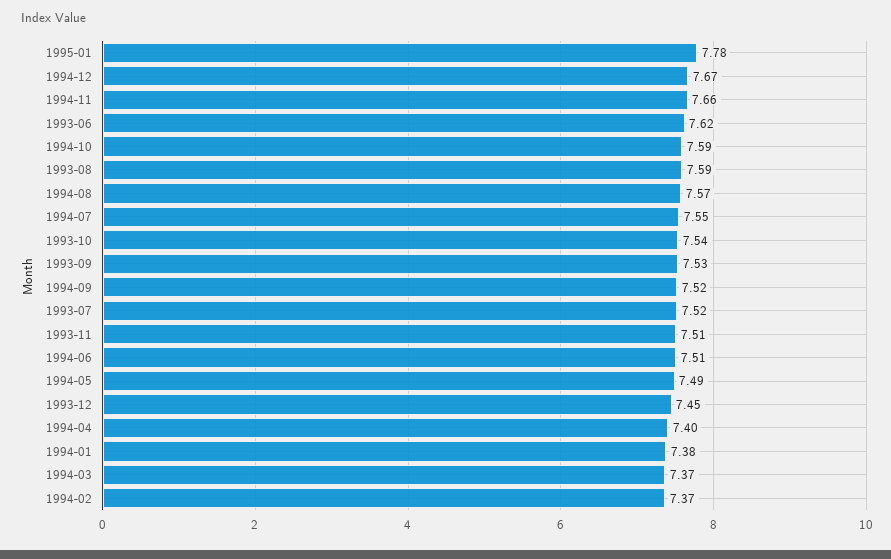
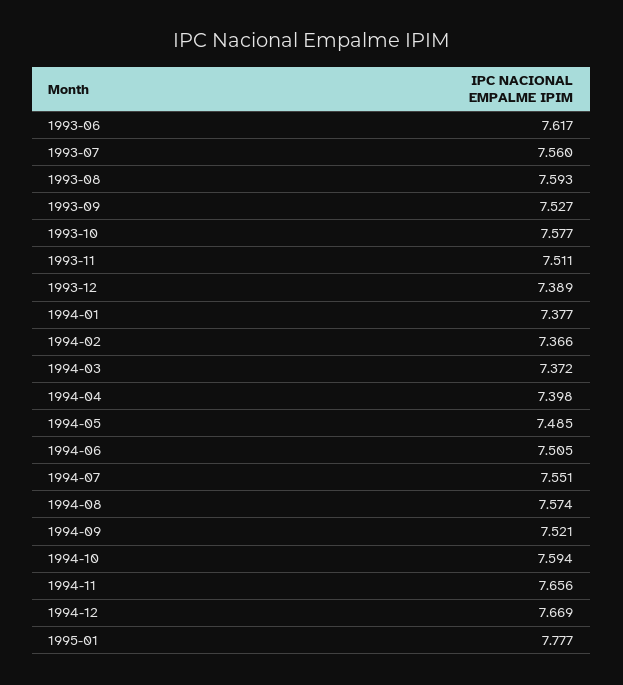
  {
    "1995-01": 7.777,
    "1994-12": 7.669,
    "1994-11": 7.656,
    "1993-06": 7.617,
    "1994-10": 7.594,
    "1993-08": 7.593,
    "1994-08": 7.574,
    "1994-07": 7.551,
-   "1993-10": 7.54,
+   "1993-10": 7.577,
    "1993-09": 7.527,
    "1994-09": 7.521,
-   "1993-07": 7.52,
+   "1993-07": 7.56,
    "1993-11": 7.511,
    "1994-06": 7.505,
    "1994-05": 7.485,
-   "1993-12": 7.45,
+   "1993-12": 7.389,
    "1994-04": 7.398,
    "1994-01": 7.377,
    "1994-03": 7.372,
    "1994-02": 7.366
  }

